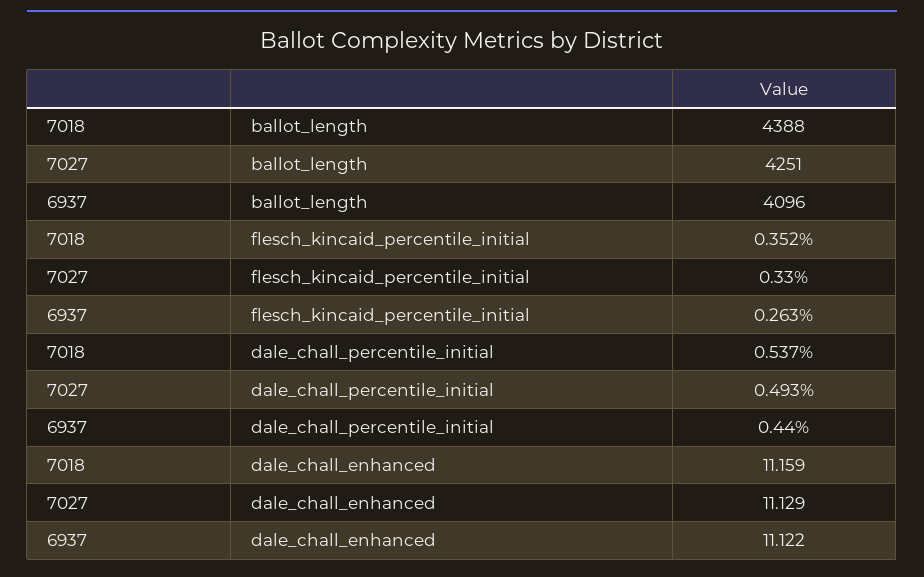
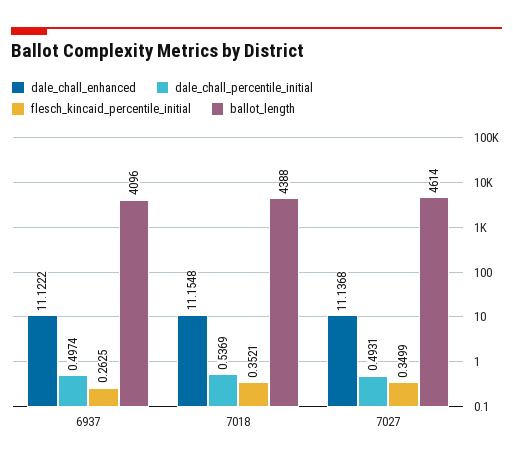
  {
    "ballot_length": {
      "7018": 4388,
-     "7027": 4251,
+     "7027": 4614,
      "6937": 4096
    },
    "flesch_kincaid_percentile_initial": {
      "7018": 0.3521,
-     "7027": 0.33,
+     "7027": 0.3499,
      "6937": 0.2625
    },
    "dale_chall_percentile_initial": {
      "7018": 0.5369,
      "7027": 0.4931,
-     "6937": 0.44
+     "6937": 0.4974
    },
    "dale_chall_enhanced": {
-     "7018": 11.159,
+     "7018": 11.1548,
-     "7027": 11.129,
+     "7027": 11.1368,
      "6937": 11.1222
    }
  }

